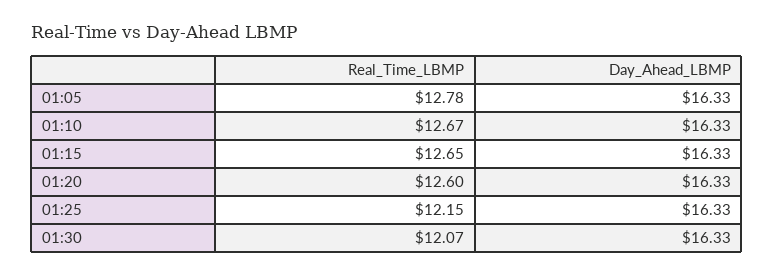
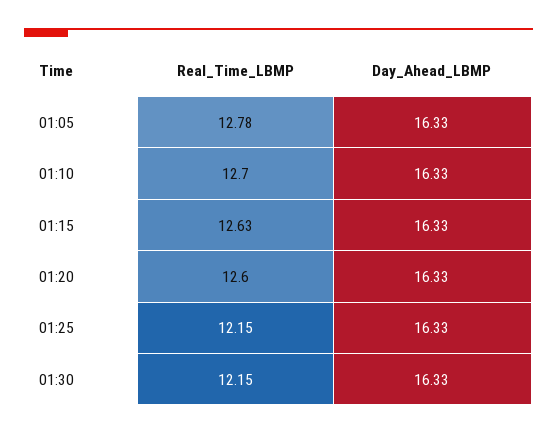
  {
    "Real_Time_LBMP": {
      "01:05": 12.78,
-     "01:10": 12.67,
+     "01:10": 12.7,
-     "01:15": 12.65,
+     "01:15": 12.63,
      "01:20": 12.6,
      "01:25": 12.15,
-     "01:30": 12.07
+     "01:30": 12.15
    },
    "Day_Ahead_LBMP": {
      "01:05": 16.33,
      "01:10": 16.33,
      "01:15": 16.33,
      "01:20": 16.33,
      "01:25": 16.33,
      "01:30": 16.33
    }
  }

